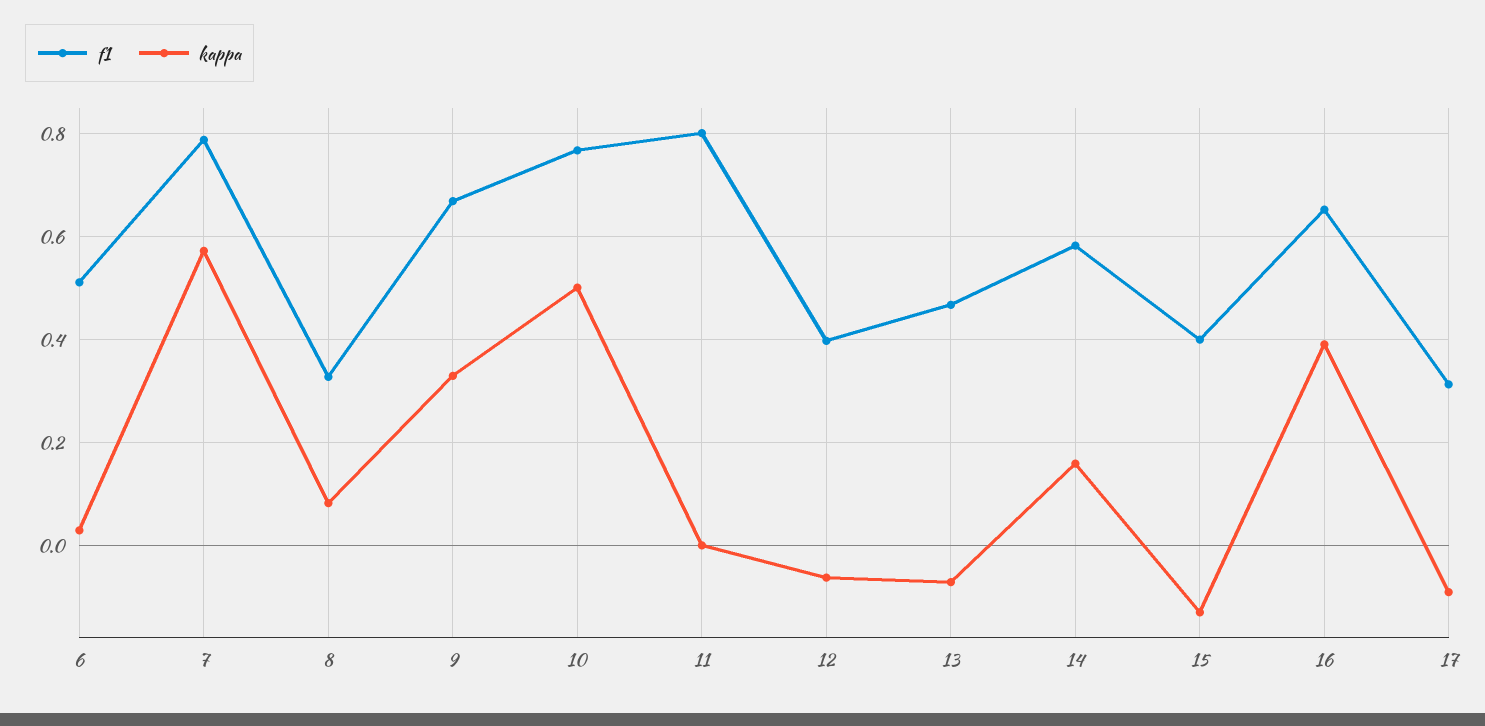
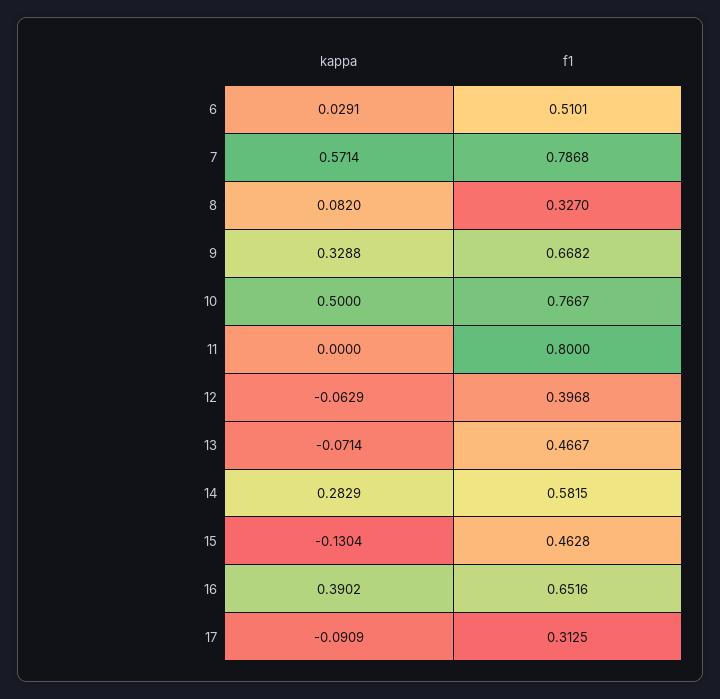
  {
    "f1": {
      "6": 0.5101,
      "7": 0.7868,
      "8": 0.327,
      "9": 0.6682,
      "10": 0.7667,
      "11": 0.8,
      "12": 0.3968,
      "13": 0.4667,
      "14": 0.5815,
-     "15": 0.4,
+     "15": 0.4628,
      "16": 0.6516,
      "17": 0.3125
    },
    "kappa": {
      "6": 0.0291,
      "7": 0.5714,
      "8": 0.082,
      "9": 0.3288,
      "10": 0.5,
      "11": 0,
      "12": -0.0629,
      "13": -0.0714,
-     "14": 0.16,
+     "14": 0.2829,
      "15": -0.1304,
      "16": 0.3902,
      "17": -0.0909
    }
  }

